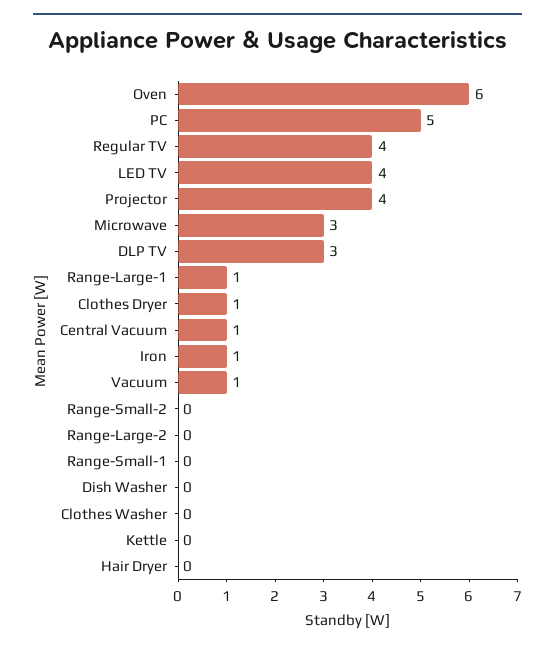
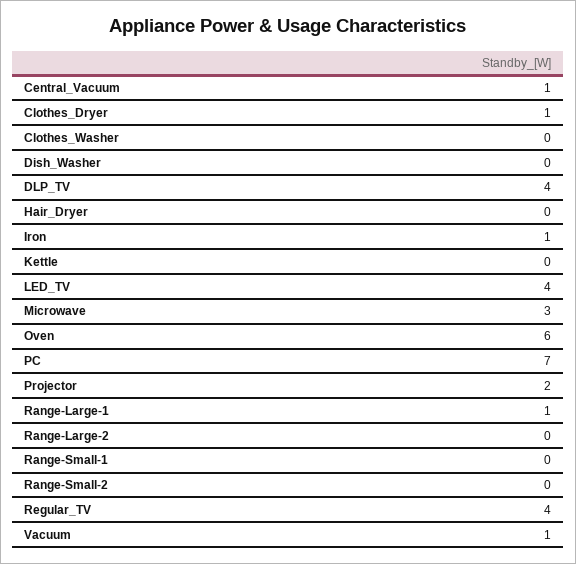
  {
    "Oven": 6,
-   "PC": 5,
+   "PC": 7,
    "Regular TV": 4,
    "LED TV": 4,
-   "Projector": 4,
+   "Projector": 2,
    "Microwave": 3,
-   "DLP TV": 3,
+   "DLP TV": 4,
    "Range-Large-1": 1,
    "Clothes Dryer": 1,
    "Central Vacuum": 1,
    "Iron": 1,
    "Vacuum": 1,
    "Range-Small-2": 0,
    "Range-Large-2": 0,
    "Range-Small-1": 0,
    "Dish Washer": 0,
    "Clothes Washer": 0,
    "Kettle": 0,
    "Hair Dryer": 0
  }

